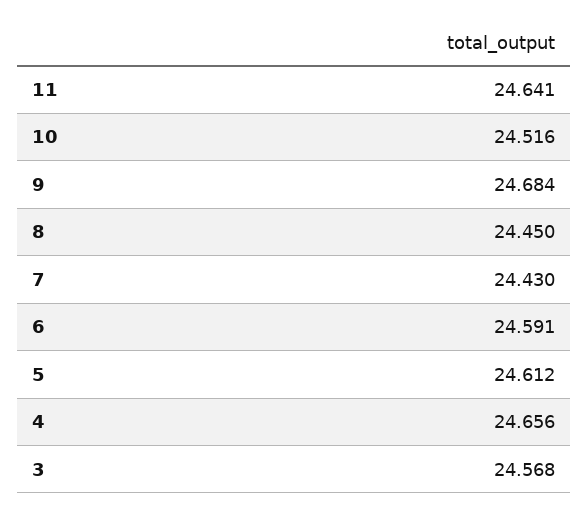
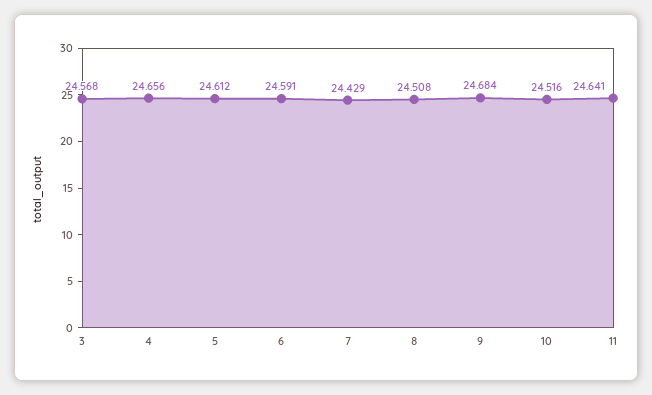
  {
    "11": 24.641,
    "10": 24.516,
    "9": 24.684,
-   "8": 24.45,
+   "8": 24.508,
-   "7": 24.43,
+   "7": 24.429,
    "6": 24.591,
    "5": 24.612,
    "4": 24.656,
    "3": 24.568
  }

